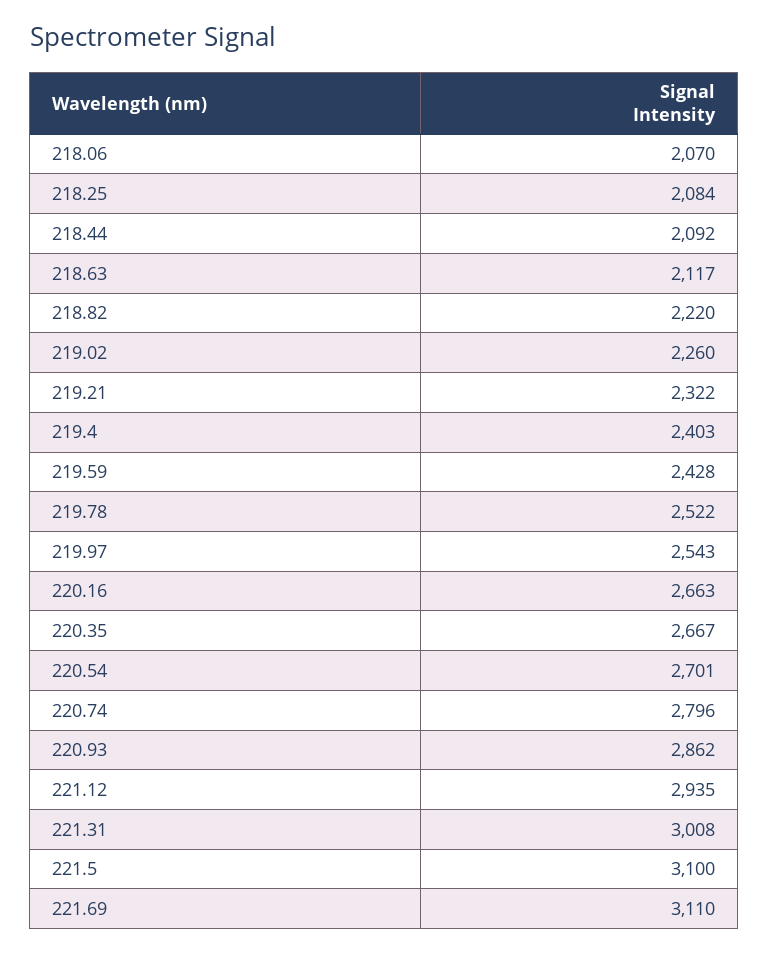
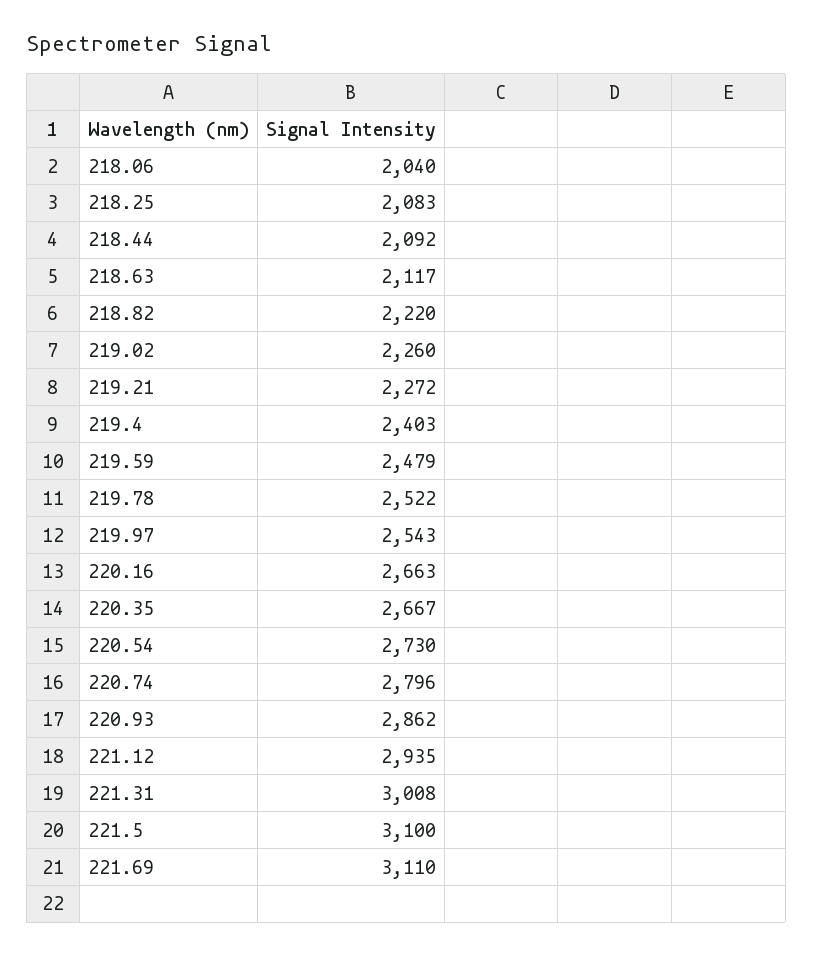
  {
-   "218.06": 2070,
+   "218.06": 2040,
-   "218.25": 2084,
+   "218.25": 2083,
    "218.44": 2092,
    "218.63": 2117,
    "218.82": 2220,
    "219.02": 2260,
-   "219.21": 2322,
+   "219.21": 2272,
    "219.4": 2403,
-   "219.59": 2428,
+   "219.59": 2479,
    "219.78": 2522,
    "219.97": 2543,
    "220.16": 2663,
    "220.35": 2667,
-   "220.54": 2701,
+   "220.54": 2730,
    "220.74": 2796,
    "220.93": 2862,
    "221.12": 2935,
    "221.31": 3008,
    "221.5": 3100,
    "221.69": 3110
  }

